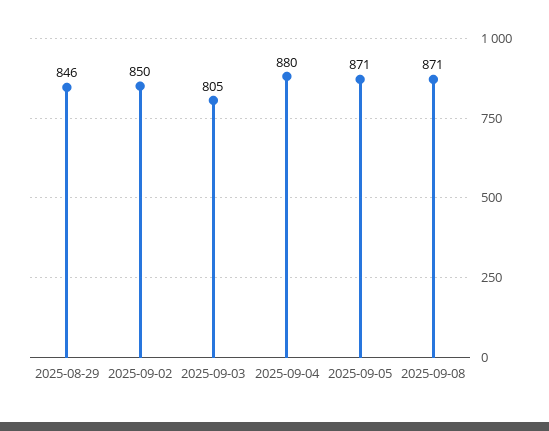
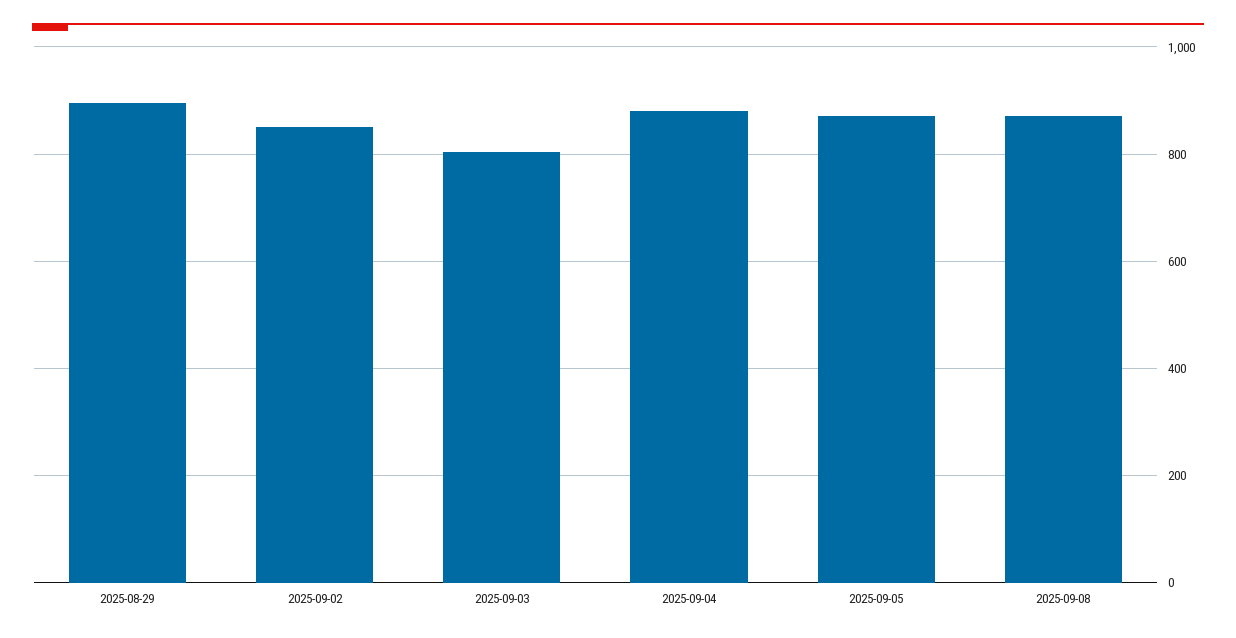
  {
-   "2025-08-29": 846,
+   "2025-08-29": 900,
    "2025-09-02": 850,
    "2025-09-03": 805,
    "2025-09-04": 880,
    "2025-09-05": 871,
    "2025-09-08": 871
  }

